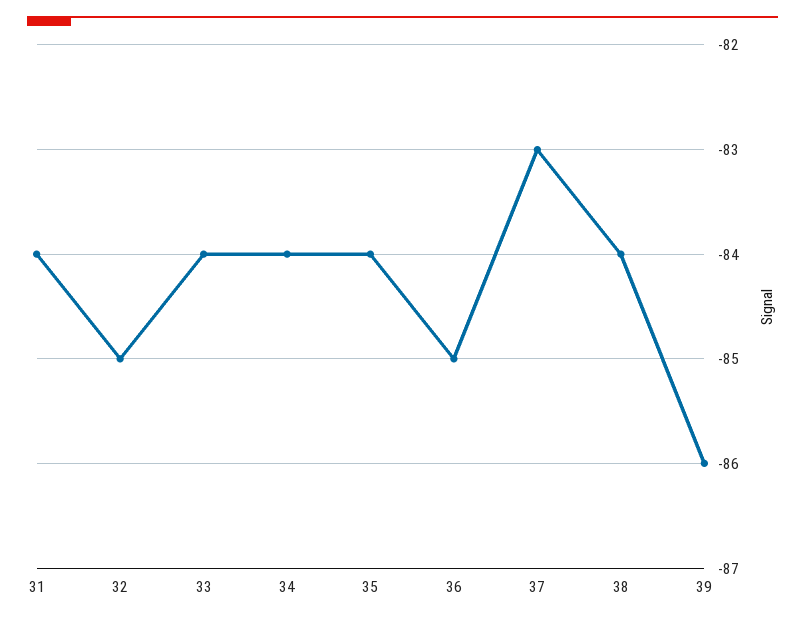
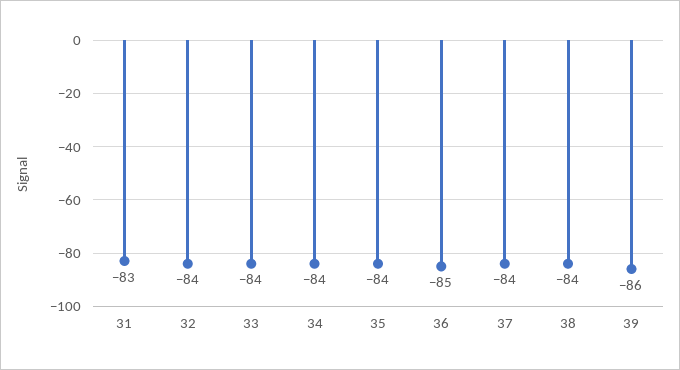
  {
-   "31": -84,
+   "31": -83,
-   "32": -85,
+   "32": -84,
    "33": -84,
    "34": -84,
    "35": -84,
    "36": -85,
-   "37": -83,
+   "37": -84,
    "38": -84,
    "39": -86
  }

